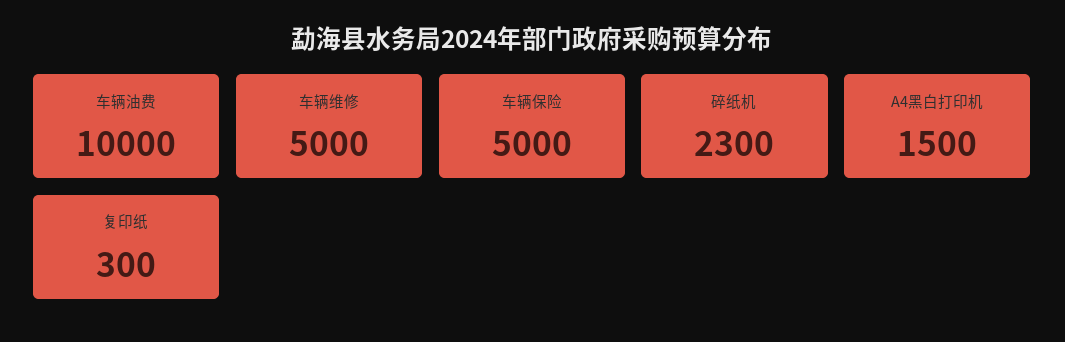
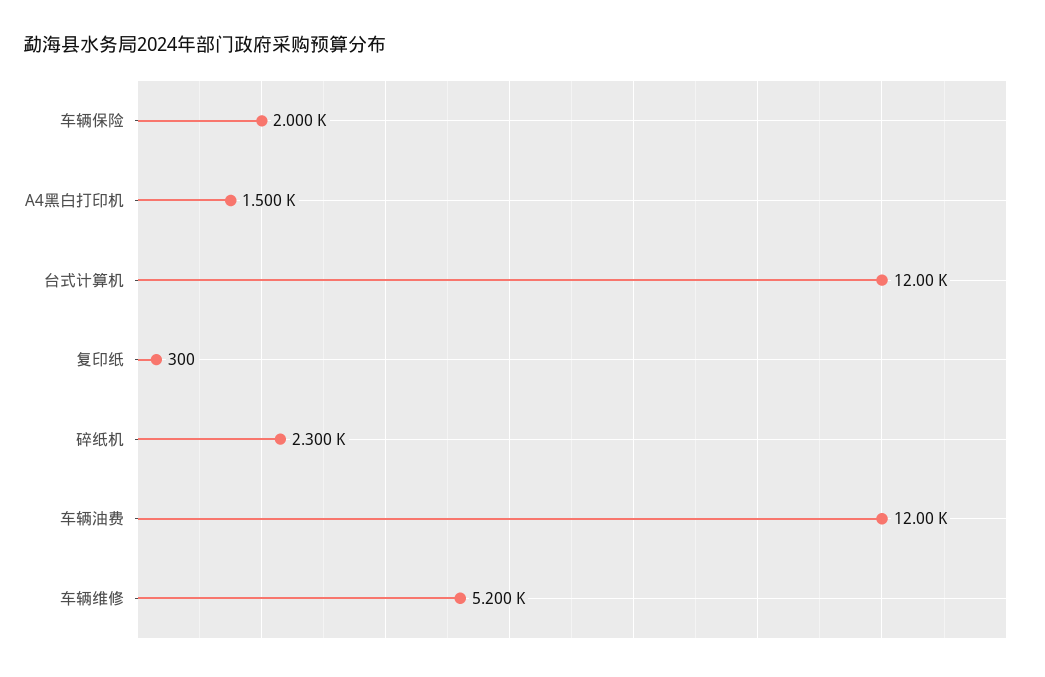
  {
-   "车辆油费": 10000,
+   "车辆油费": 12000,
-   "车辆维修": 5000,
+   "车辆维修": 5200,
-   "车辆保险": 5000,
+   "车辆保险": 2000,
    "碎纸机": 2300,
    "A4黑白打印机": 1500,
-   "复印纸": 300
+   "复印纸": 300,
+   "台式计算机": 12000
  }

